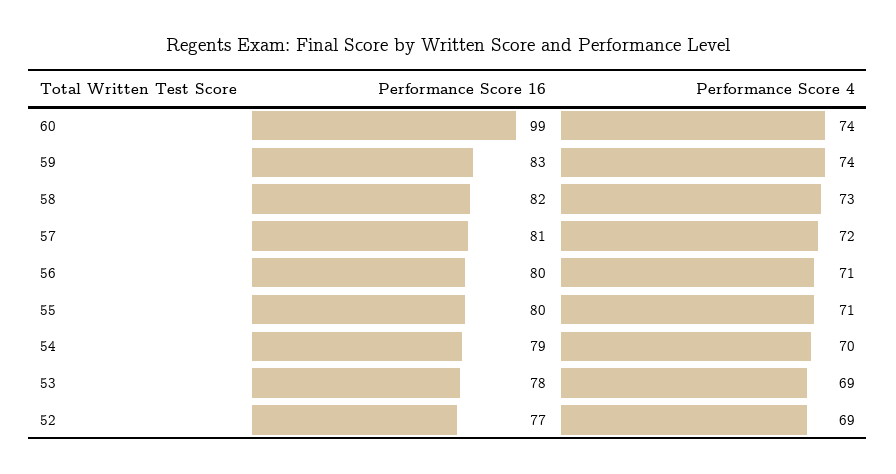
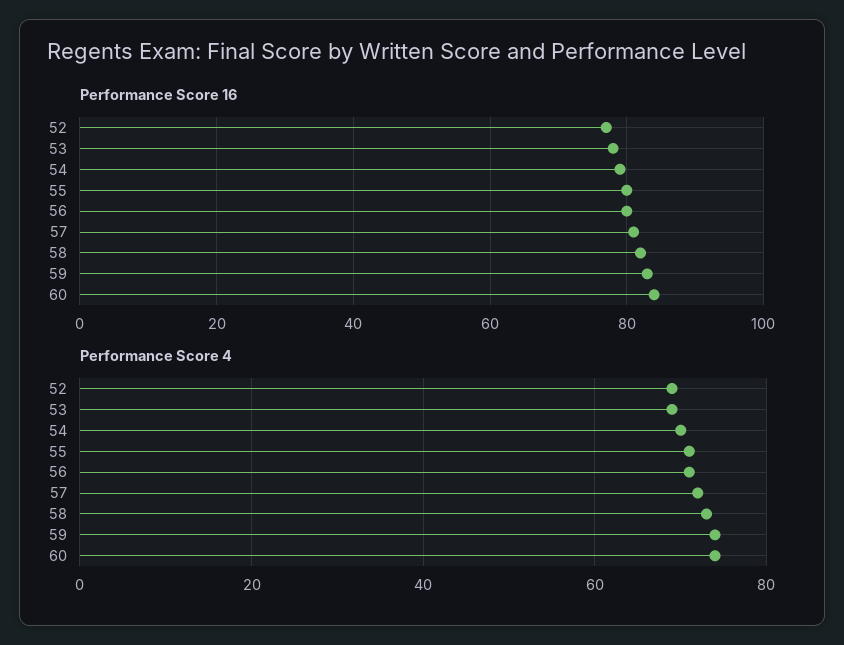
  {
    "Performance Score 16": {
-     "60": 99,
+     "60": 85,
      "59": 83,
      "58": 82,
      "57": 81,
      "56": 80,
      "55": 80,
      "54": 79,
      "53": 78,
      "52": 77
    },
    "Performance Score 4": {
      "60": 74,
      "59": 74,
      "58": 73,
      "57": 72,
      "56": 71,
      "55": 71,
      "54": 70,
      "53": 69,
      "52": 69
    }
  }

